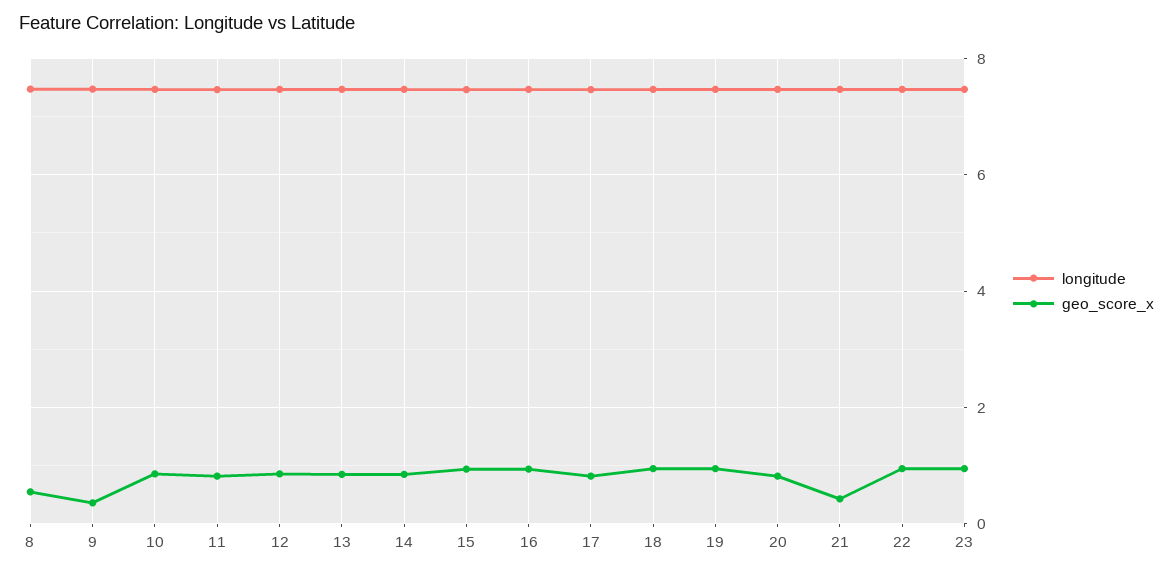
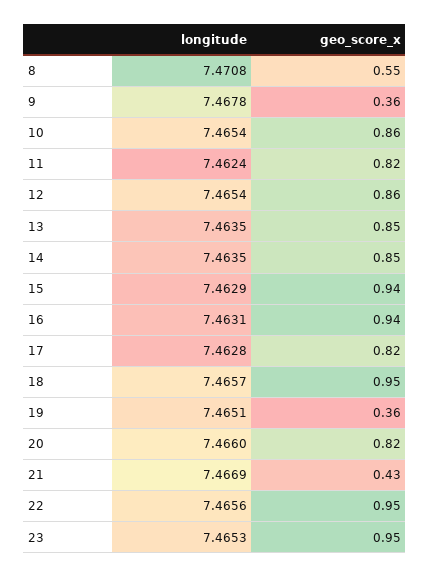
  {
    "longitude": {
      "8": 7.4708,
      "9": 7.4678,
      "10": 7.4654,
      "11": 7.4624,
      "12": 7.4654,
      "13": 7.4635,
      "14": 7.4635,
      "15": 7.4629,
      "16": 7.4631,
      "17": 7.4628,
      "18": 7.4657,
      "19": 7.4651,
      "20": 7.466,
      "21": 7.4669,
      "22": 7.4656,
      "23": 7.4653
    },
    "geo_score_x": {
      "8": 0.55,
      "9": 0.36,
      "10": 0.86,
      "11": 0.82,
      "12": 0.86,
      "13": 0.85,
      "14": 0.85,
      "15": 0.94,
      "16": 0.94,
      "17": 0.82,
      "18": 0.95,
-     "19": 1,
+     "19": 0.36,
      "20": 0.82,
      "21": 0.43,
      "22": 0.95,
      "23": 0.95
    }
  }

